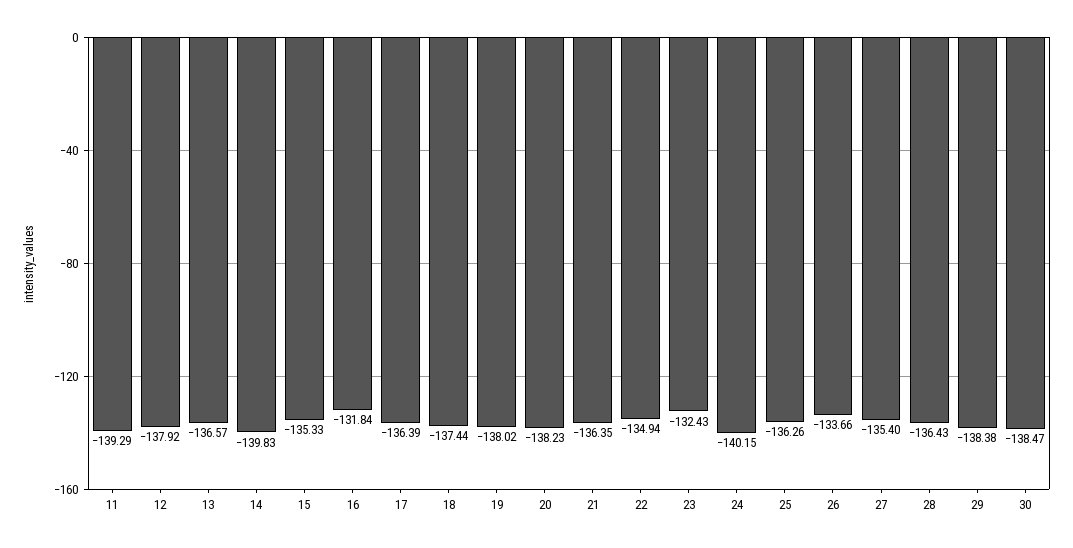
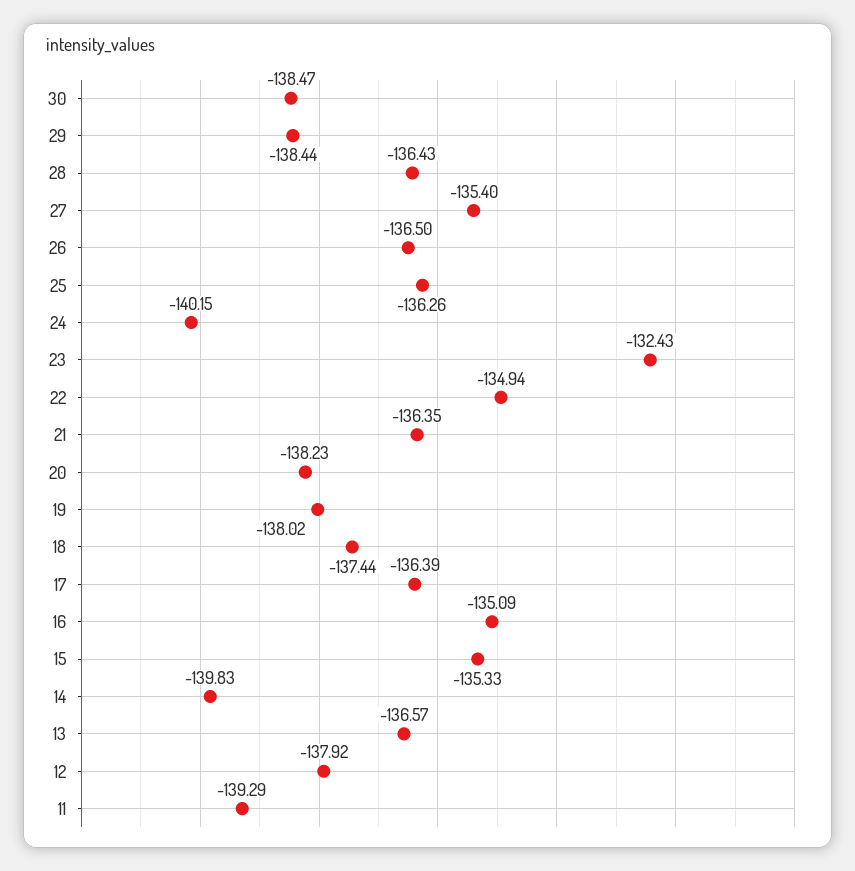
  {
    "11": -139.29,
    "12": -137.92,
    "13": -136.57,
    "14": -139.83,
    "15": -135.33,
-   "16": -131.84,
+   "16": -135.09,
    "17": -136.39,
    "18": -137.44,
    "19": -138.02,
    "20": -138.23,
    "21": -136.35,
    "22": -134.94,
    "23": -132.43,
    "24": -140.15,
    "25": -136.26,
-   "26": -133.66,
+   "26": -136.5,
    "27": -135.4,
    "28": -136.43,
-   "29": -138.38,
+   "29": -138.44,
    "30": -138.47
  }

